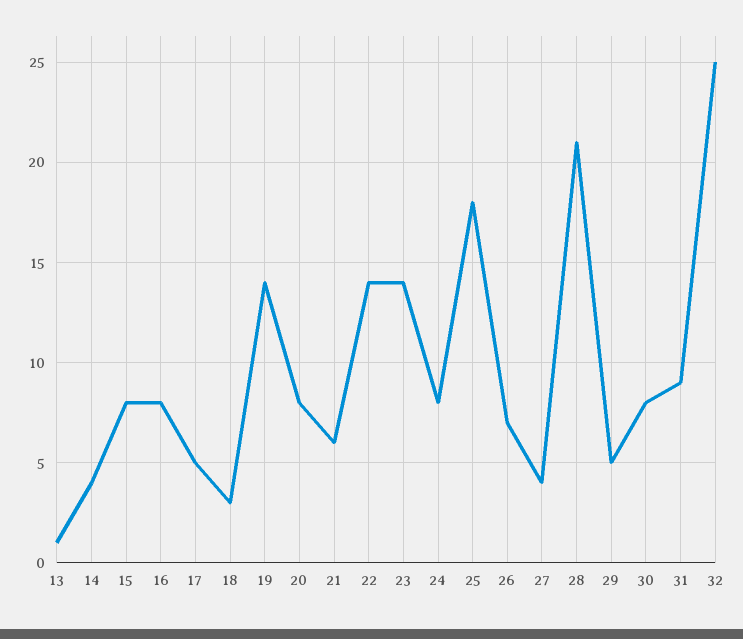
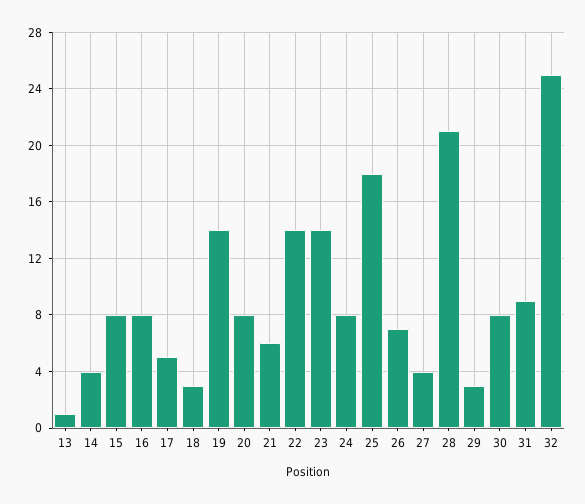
  {
    "13": 1,
    "14": 4,
    "15": 8,
    "16": 8,
    "17": 5,
    "18": 3,
    "19": 14,
    "20": 8,
    "21": 6,
    "22": 14,
    "23": 14,
    "24": 8,
    "25": 18,
    "26": 7,
    "27": 4,
    "28": 21,
-   "29": 5,
+   "29": 3,
    "30": 8,
    "31": 9,
    "32": 25
  }

